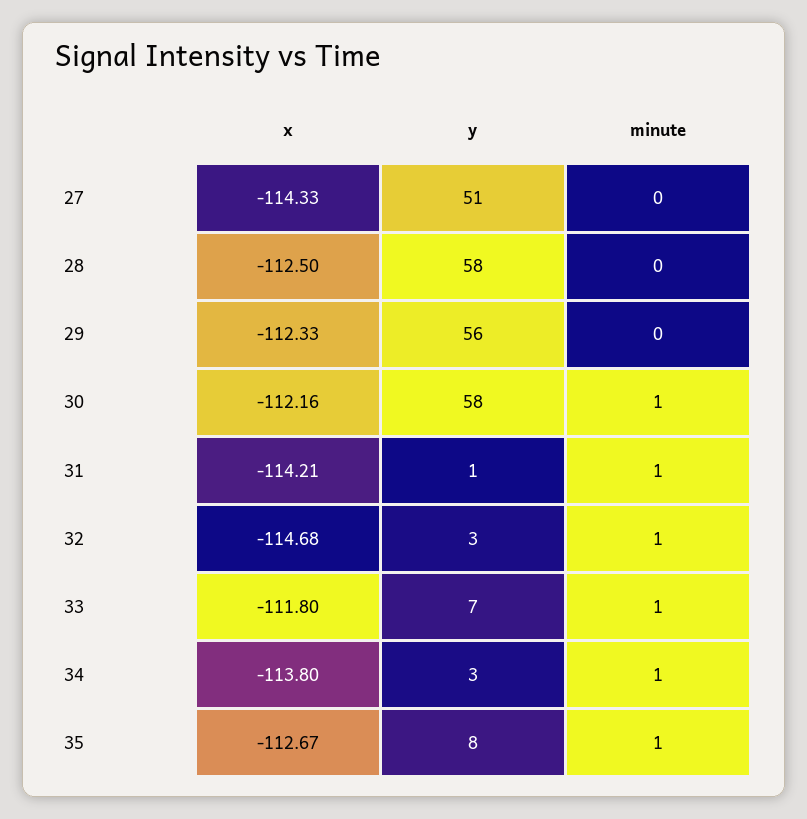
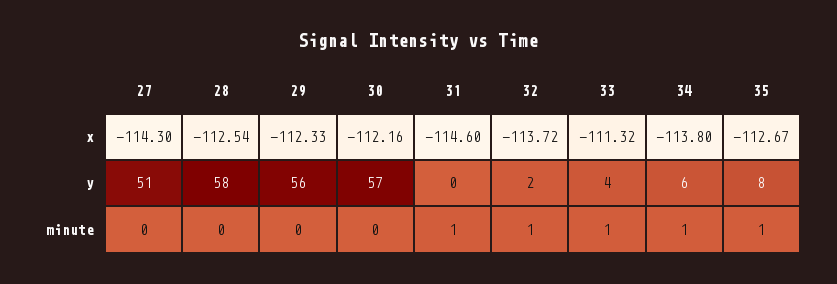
  {
    "x": {
-     "27": -114.33,
+     "27": -114.3,
-     "28": -112.5,
+     "28": -112.54,
      "29": -112.33,
      "30": -112.16,
-     "31": -114.21,
+     "31": -114.6,
-     "32": -114.68,
+     "32": -113.72,
-     "33": -111.8,
+     "33": -111.32,
      "34": -113.8,
      "35": -112.67
    },
    "y": {
      "27": 51,
      "28": 58,
      "29": 56,
-     "30": 58,
+     "30": 57,
-     "31": 1,
+     "31": 0,
-     "32": 3,
+     "32": 2,
-     "33": 7,
+     "33": 4,
-     "34": 3,
+     "34": 6,
      "35": 8
    },
    "minute": {
      "27": 0,
      "28": 0,
      "29": 0,
-     "30": 1,
+     "30": 0,
      "31": 1,
      "32": 1,
      "33": 1,
      "34": 1,
      "35": 1
    }
  }

